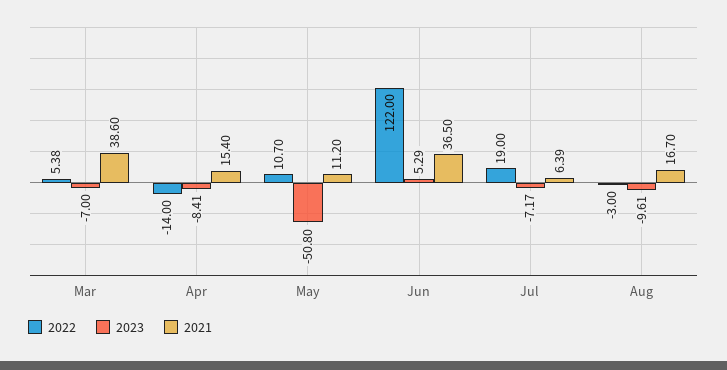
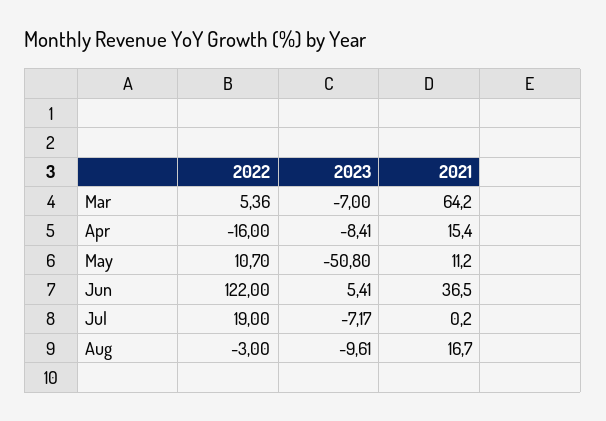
  {
    "2022": {
-     "Mar": 5.38,
+     "Mar": 5.36,
-     "Apr": -14,
+     "Apr": -16,
      "May": 10.7,
      "Jun": 122,
      "Jul": 19,
      "Aug": -3
    },
    "2023": {
      "Mar": -7,
      "Apr": -8.41,
      "May": -50.8,
-     "Jun": 5.29,
+     "Jun": 5.41,
      "Jul": -7.17,
      "Aug": -9.61
    },
    "2021": {
-     "Mar": 38.6,
+     "Mar": 64.2,
      "Apr": 15.4,
      "May": 11.2,
      "Jun": 36.5,
-     "Jul": 6.39,
+     "Jul": 0.2,
      "Aug": 16.7
    }
  }

